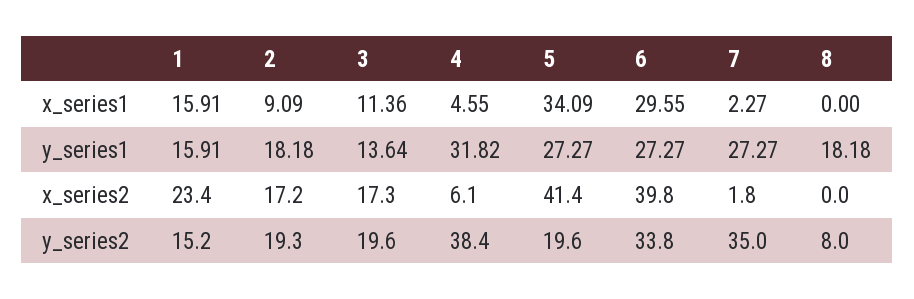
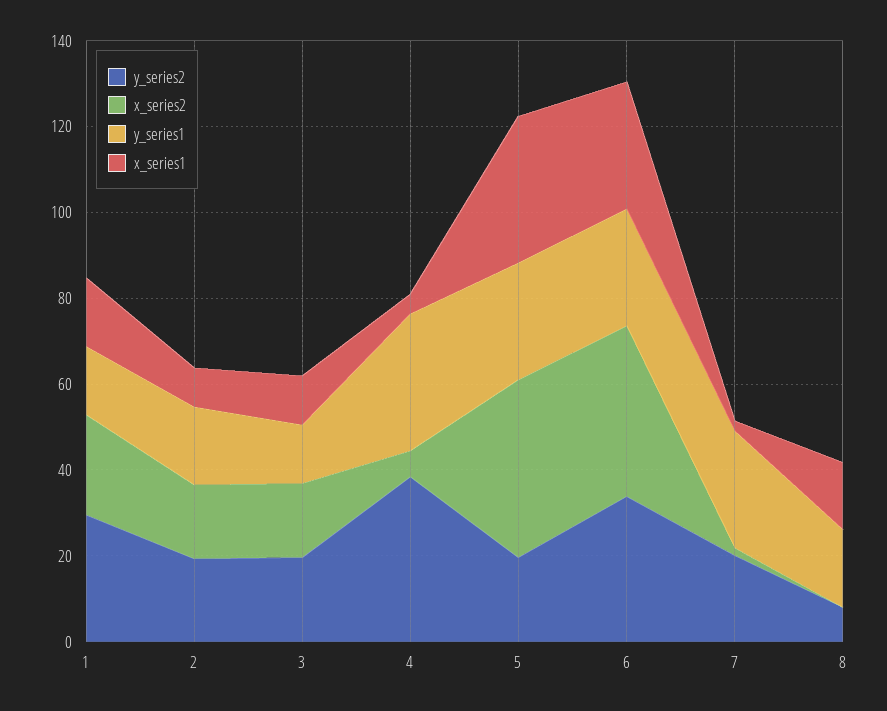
  {
    "x_series1": {
      "1": 15.91,
      "2": 9.09,
      "3": 11.36,
      "4": 4.55,
      "5": 34.09,
      "6": 29.55,
      "7": 2.27,
-     "8": 0
+     "8": 15
    },
    "y_series1": {
      "1": 15.91,
      "2": 18.18,
      "3": 13.64,
      "4": 31.82,
      "5": 27.27,
      "6": 27.27,
      "7": 27.27,
      "8": 18.18
    },
    "x_series2": {
      "1": 23.4,
      "2": 17.2,
      "3": 17.3,
      "4": 6.1,
      "5": 41.4,
      "6": 39.8,
      "7": 1.8,
      "8": 0
    },
    "y_series2": {
-     "1": 15.2,
+     "1": 30,
      "2": 19.3,
      "3": 19.6,
      "4": 38.4,
      "5": 19.6,
      "6": 33.8,
-     "7": 35,
+     "7": 20,
      "8": 8
    }
  }

